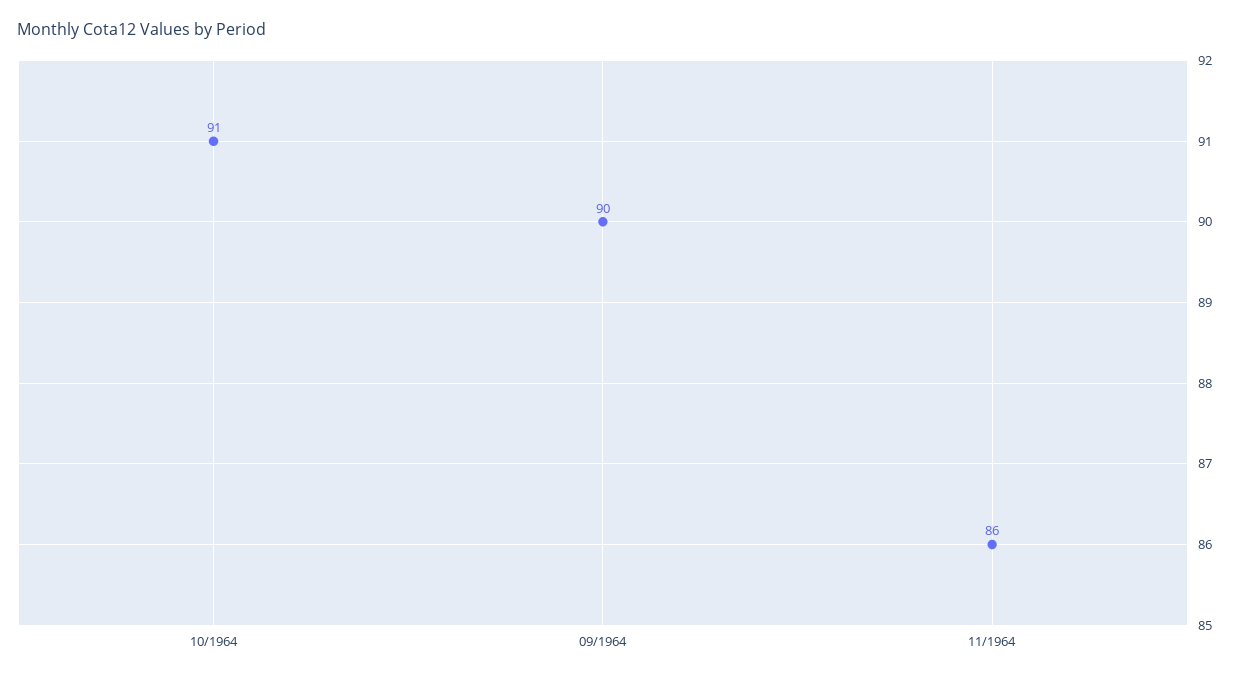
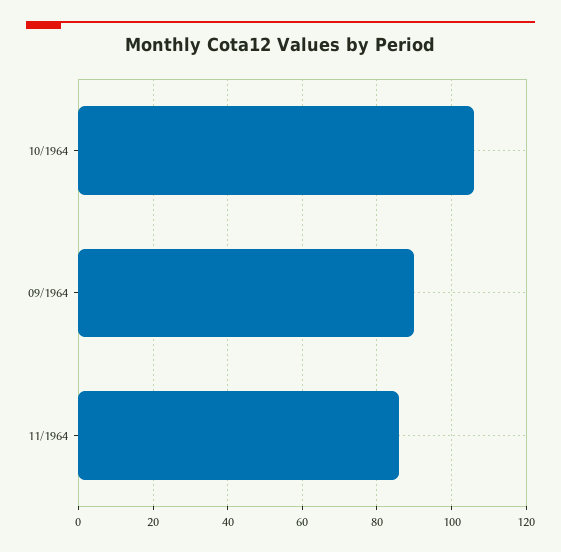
  {
-   "10/1964": 91,
+   "10/1964": 105,
    "09/1964": 90,
    "11/1964": 86
  }

